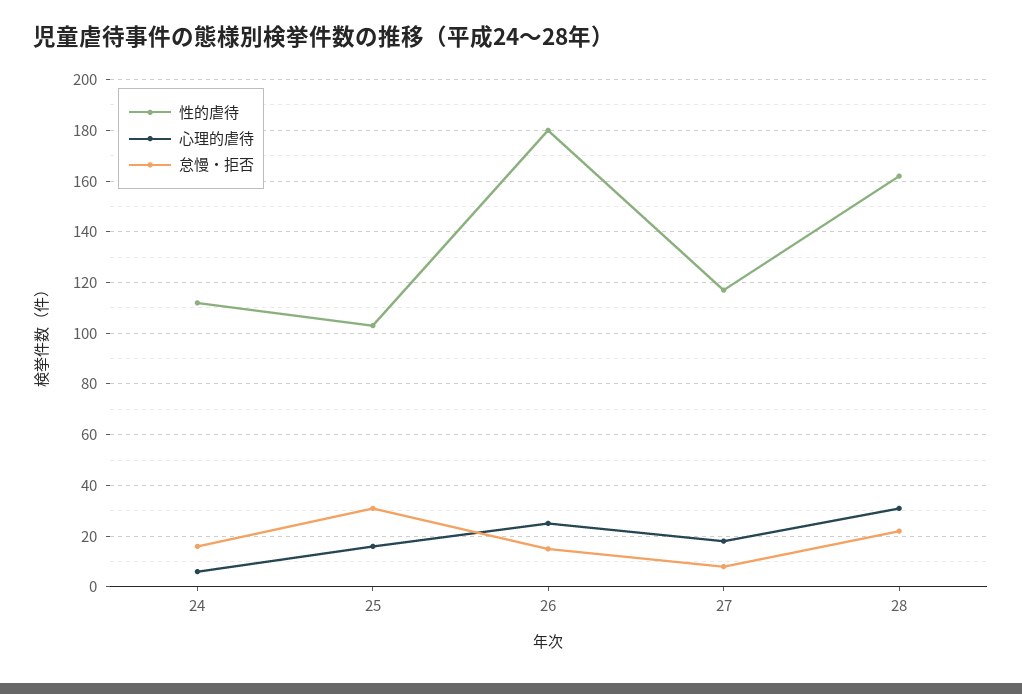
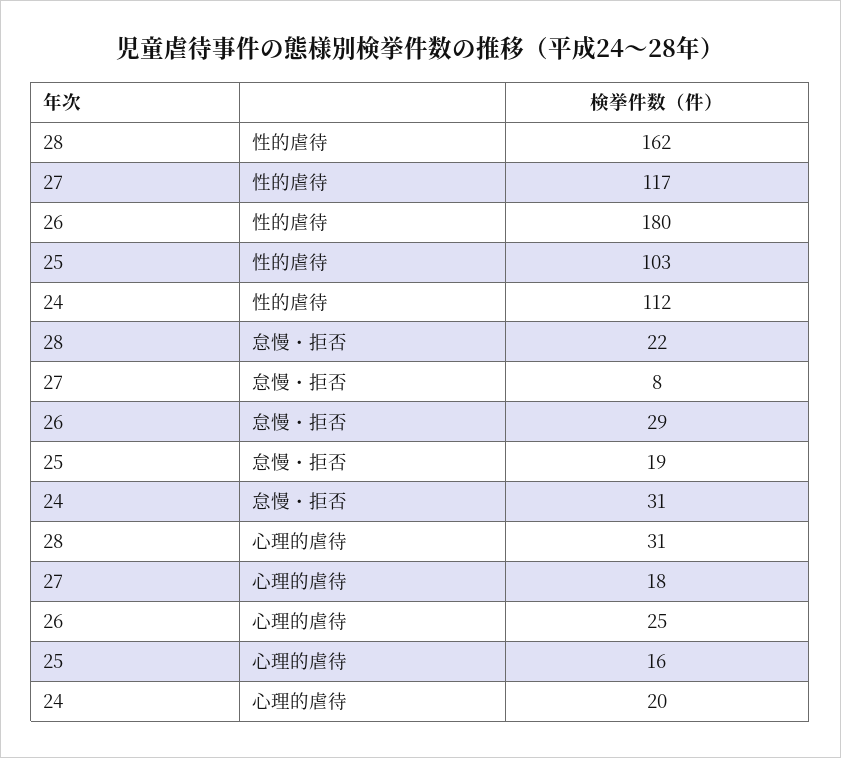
  {
    "性的虐待": {
      "24": 112,
      "25": 103,
      "26": 180,
      "27": 117,
      "28": 162
    },
    "心理的虐待": {
-     "24": 5,
+     "24": 20,
      "25": 16,
      "26": 25,
      "27": 18,
      "28": 31
    },
    "怠慢・拒否": {
-     "24": 15,
+     "24": 31,
-     "25": 30,
+     "25": 19,
-     "26": 15,
+     "26": 29,
      "27": 8,
      "28": 22
    }
  }

